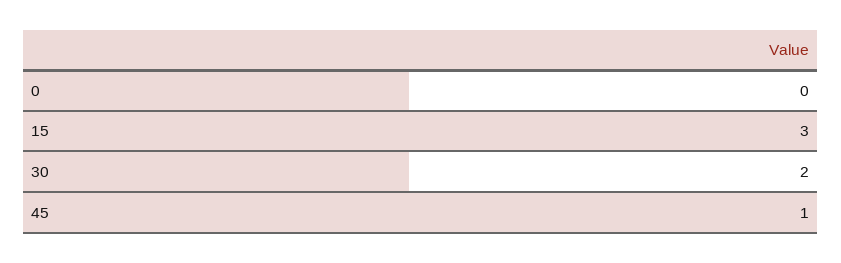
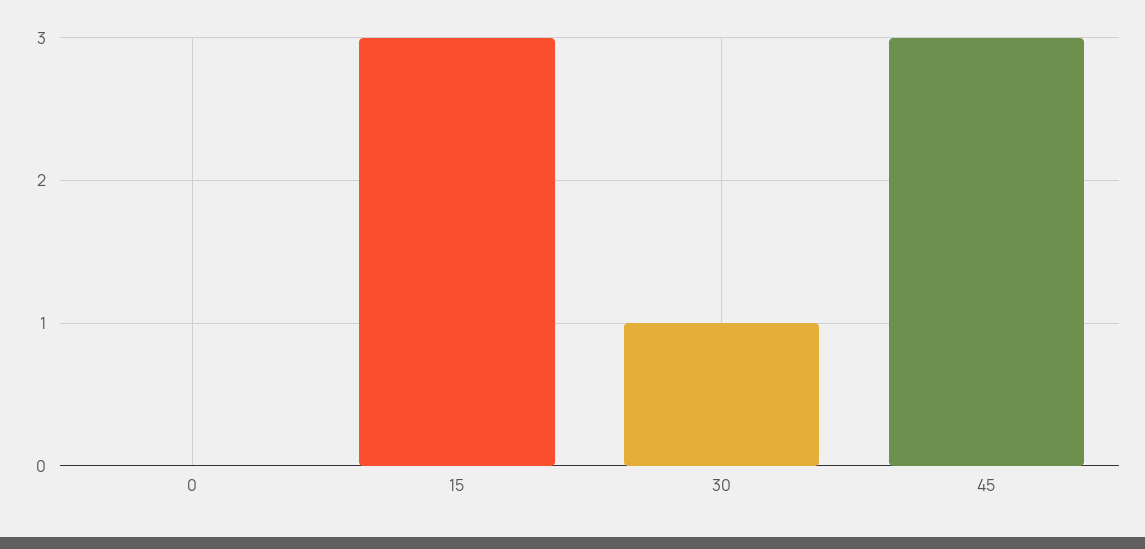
  {
    "0": 0,
    "15": 3,
-   "30": 2,
+   "30": 1,
-   "45": 1
+   "45": 3
  }

